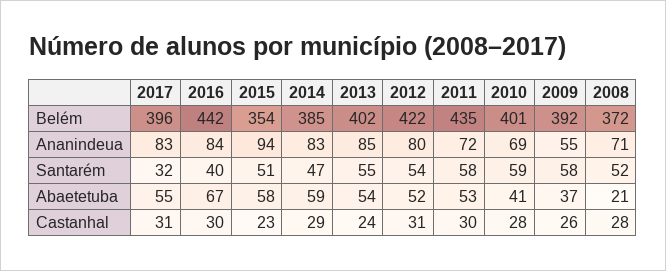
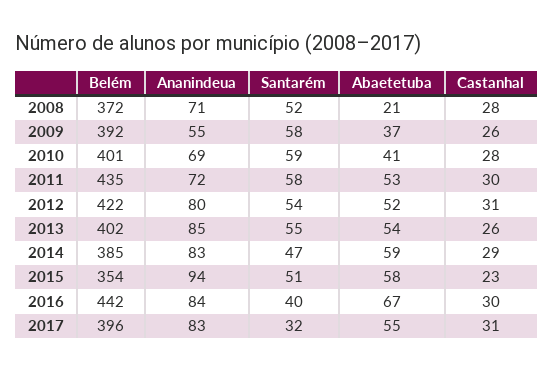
  {
    "2017": {
      "Belém": 396,
      "Ananindeua": 83,
      "Santarém": 32,
      "Abaetetuba": 55,
      "Castanhal": 31
    },
    "2016": {
      "Belém": 442,
      "Ananindeua": 84,
      "Santarém": 40,
      "Abaetetuba": 67,
      "Castanhal": 30
    },
    "2015": {
      "Belém": 354,
      "Ananindeua": 94,
      "Santarém": 51,
      "Abaetetuba": 58,
      "Castanhal": 23
    },
    "2014": {
      "Belém": 385,
      "Ananindeua": 83,
      "Santarém": 47,
      "Abaetetuba": 59,
      "Castanhal": 29
    },
    "2013": {
      "Belém": 402,
      "Ananindeua": 85,
      "Santarém": 55,
      "Abaetetuba": 54,
-     "Castanhal": 24
+     "Castanhal": 26
    },
    "2012": {
      "Belém": 422,
      "Ananindeua": 80,
      "Santarém": 54,
      "Abaetetuba": 52,
      "Castanhal": 31
    },
    "2011": {
      "Belém": 435,
      "Ananindeua": 72,
      "Santarém": 58,
      "Abaetetuba": 53,
      "Castanhal": 30
    },
    "2010": {
      "Belém": 401,
      "Ananindeua": 69,
      "Santarém": 59,
      "Abaetetuba": 41,
      "Castanhal": 28
    },
    "2009": {
      "Belém": 392,
      "Ananindeua": 55,
      "Santarém": 58,
      "Abaetetuba": 37,
      "Castanhal": 26
    },
    "2008": {
      "Belém": 372,
      "Ananindeua": 71,
      "Santarém": 52,
      "Abaetetuba": 21,
      "Castanhal": 28
    }
  }

